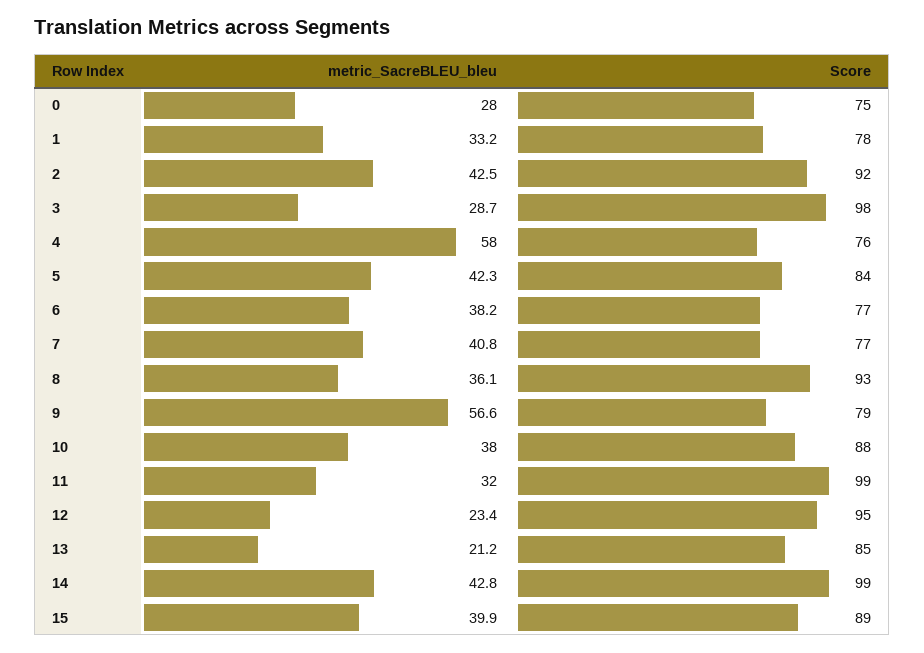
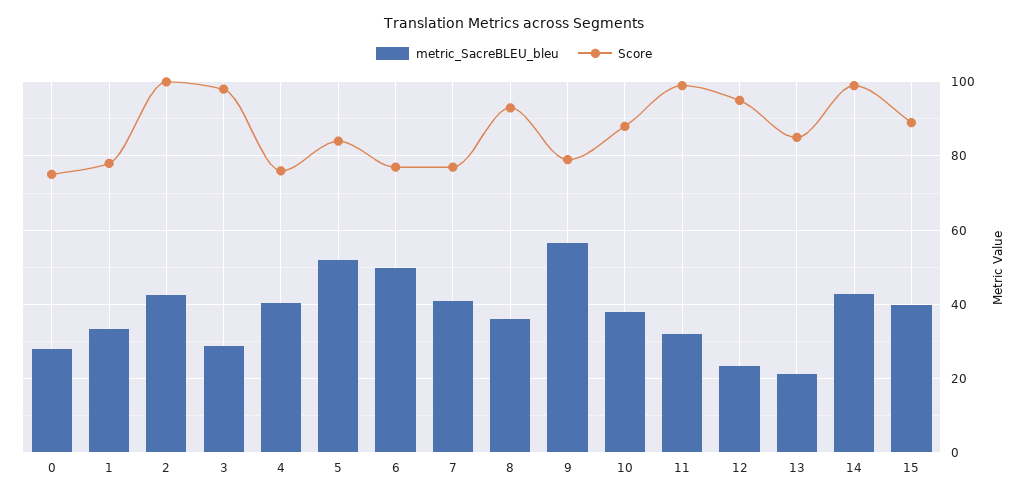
  {
    "metric_SacreBLEU_bleu": {
      "0": 28,
      "1": 33.2,
      "2": 42.5,
      "3": 28.7,
-     "4": 58,
+     "4": 40,
-     "5": 42.3,
+     "5": 52,
-     "6": 38.2,
+     "6": 50,
      "7": 40.8,
      "8": 36.1,
      "9": 56.6,
      "10": 38,
      "11": 32,
      "12": 23.4,
      "13": 21.2,
      "14": 42.8,
      "15": 39.9
    },
    "Score": {
      "0": 75,
      "1": 78,
-     "2": 92,
+     "2": 100,
      "3": 98,
      "4": 76,
      "5": 84,
      "6": 77,
      "7": 77,
      "8": 93,
      "9": 79,
      "10": 88,
      "11": 99,
      "12": 95,
      "13": 85,
      "14": 99,
      "15": 89
    }
  }

